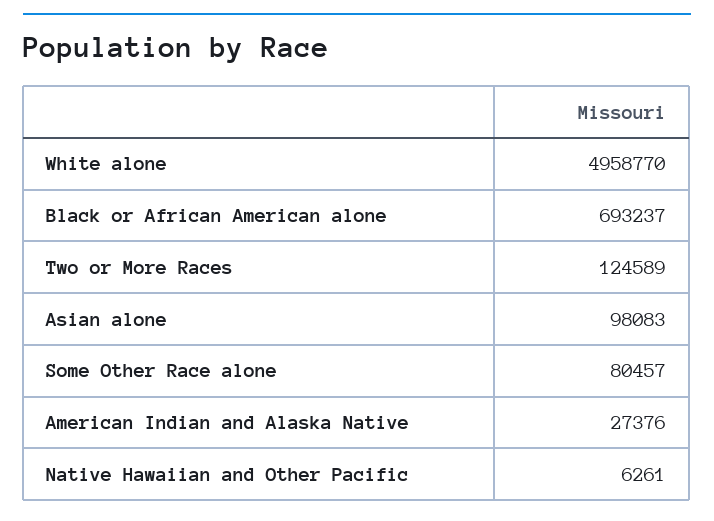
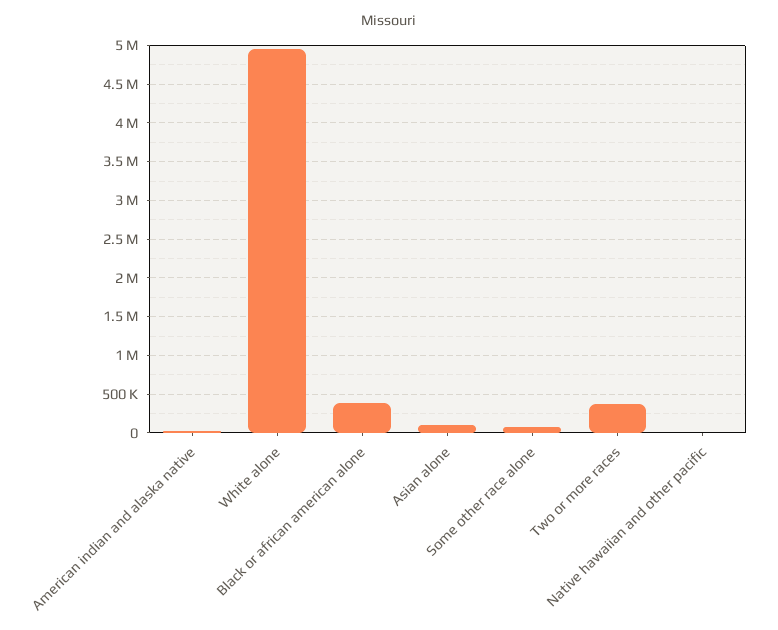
  {
    "White alone": 4958770,
-   "Black or African American alone": 693237,
+   "Black or African American alone": 400000,
-   "Two or More Races": 124589,
+   "Two or More Races": 400000,
    "Asian alone": 98083,
    "Some Other Race alone": 80457,
    "American Indian and Alaska Native": 27376,
    "Native Hawaiian and Other Pacific": 6261
  }

